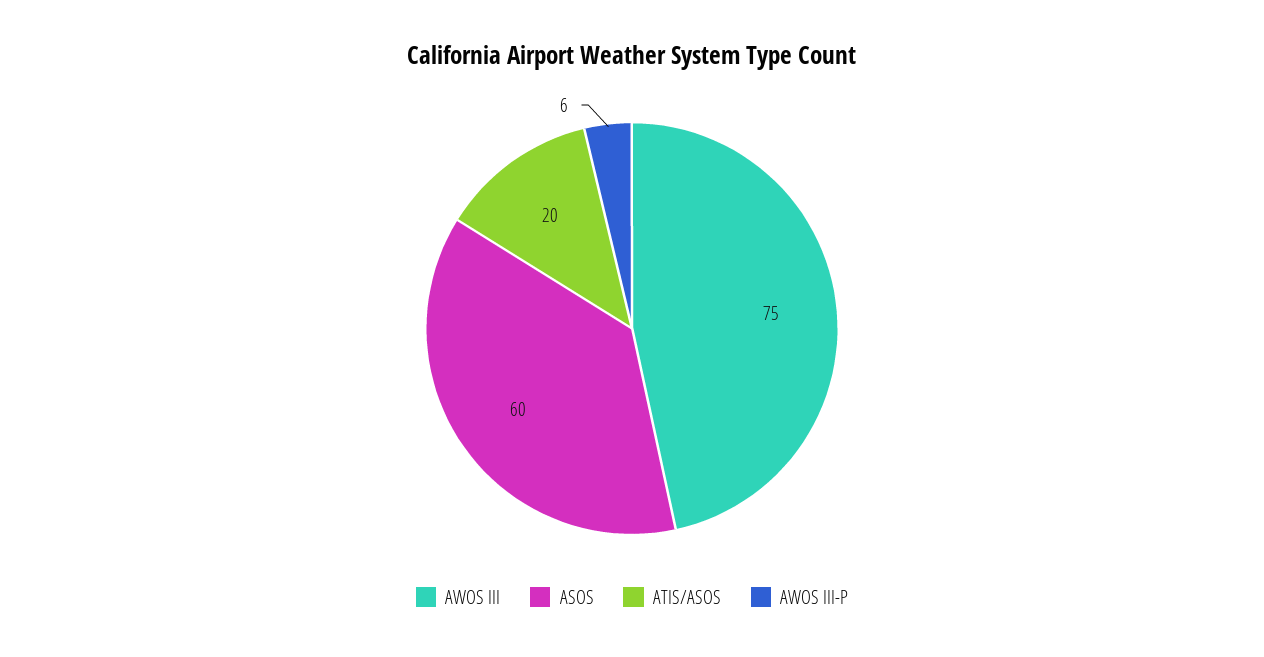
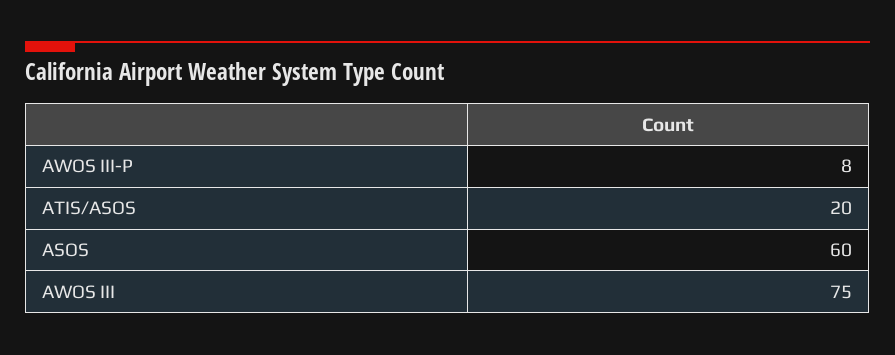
  {
    "AWOS III": 75,
    "ASOS": 60,
    "ATIS/ASOS": 20,
-   "AWOS III-P": 6
+   "AWOS III-P": 8
  }

